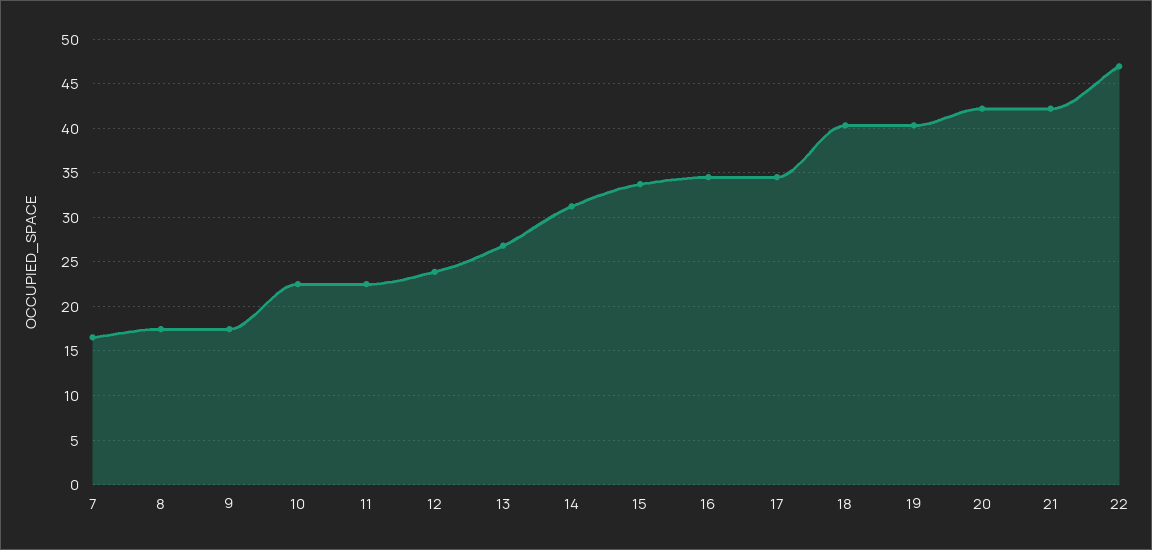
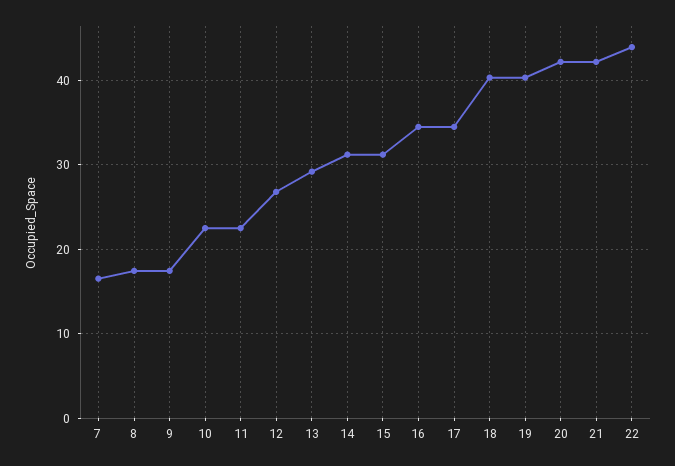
  {
    "7": 17,
    "8": 17,
    "9": 17,
    "10": 23,
    "11": 23,
-   "12": 24,
+   "12": 27,
-   "13": 27,
+   "13": 29,
    "14": 31,
-   "15": 34,
+   "15": 31,
    "16": 35,
    "17": 35,
    "18": 40,
    "19": 40,
    "20": 42,
    "21": 42,
-   "22": 47
+   "22": 44
  }

